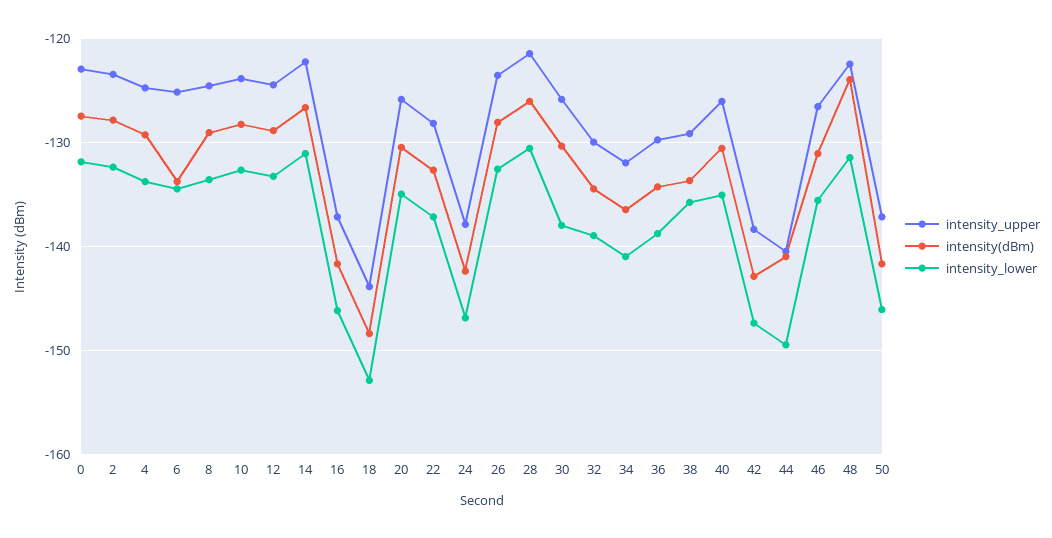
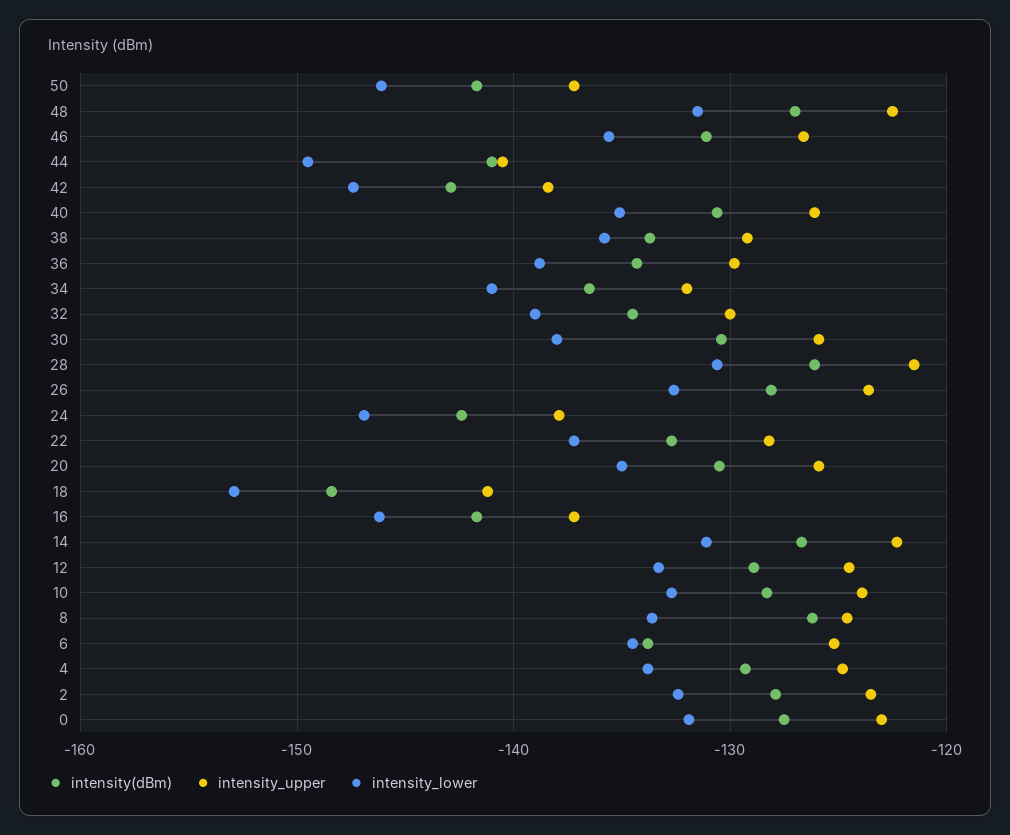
  {
    "intensity_upper": {
      "0": -123,
      "2": -124,
      "4": -125,
      "6": -125,
      "8": -125,
      "10": -124,
      "12": -125,
      "14": -122,
      "16": -137,
-     "18": -144,
+     "18": -141,
      "20": -126,
      "22": -128,
      "24": -138,
      "26": -124,
      "28": -122,
      "30": -126,
      "32": -130,
      "34": -132,
      "36": -130,
      "38": -129,
      "40": -126,
      "42": -138,
      "44": -141,
      "46": -127,
      "48": -123,
      "50": -137
    },
    "intensity(dBm)": {
      "0": -128,
      "2": -128,
      "4": -129,
      "6": -134,
-     "8": -129,
+     "8": -126,
      "10": -128,
      "12": -129,
      "14": -127,
      "16": -142,
      "18": -148,
      "20": -131,
      "22": -133,
      "24": -142,
      "26": -128,
      "28": -126,
      "30": -130,
      "32": -135,
      "34": -137,
      "36": -134,
      "38": -134,
      "40": -131,
      "42": -143,
      "44": -141,
      "46": -131,
-     "48": -124,
+     "48": -127,
      "50": -142
    },
    "intensity_lower": {
      "0": -132,
      "2": -132,
      "4": -134,
      "6": -135,
      "8": -134,
      "10": -133,
      "12": -133,
      "14": -131,
      "16": -146,
      "18": -153,
      "20": -135,
      "22": -137,
      "24": -147,
      "26": -133,
      "28": -131,
      "30": -138,
      "32": -139,
      "34": -141,
      "36": -139,
      "38": -136,
      "40": -135,
      "42": -147,
      "44": -150,
      "46": -136,
      "48": -132,
      "50": -146
    }
  }

